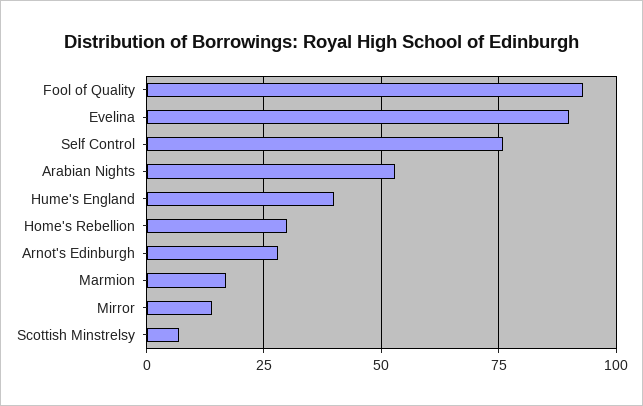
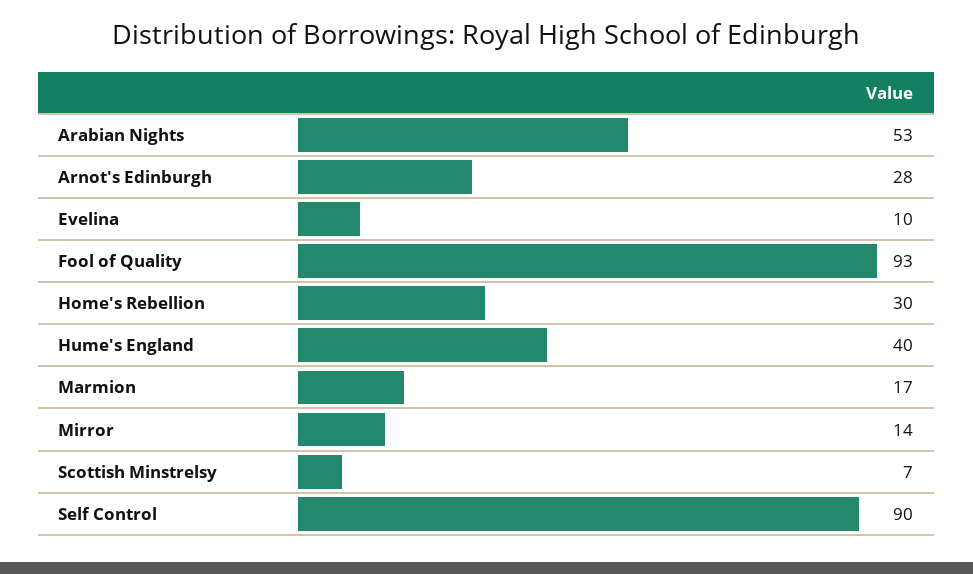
  {
    "Fool of Quality": 93,
-   "Evelina": 90,
+   "Evelina": 10,
-   "Self Control": 75,
+   "Self Control": 90,
    "Arabian Nights": 53,
    "Hume's England": 40,
    "Home's Rebellion": 30,
    "Arnot's Edinburgh": 28,
    "Marmion": 17,
    "Mirror": 14,
    "Scottish Minstrelsy": 7
  }

